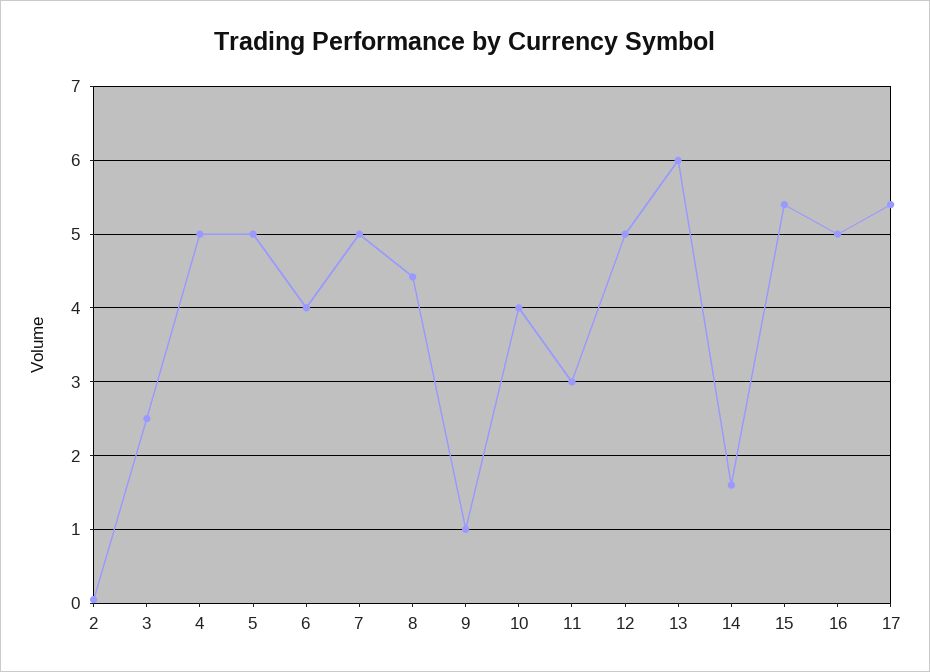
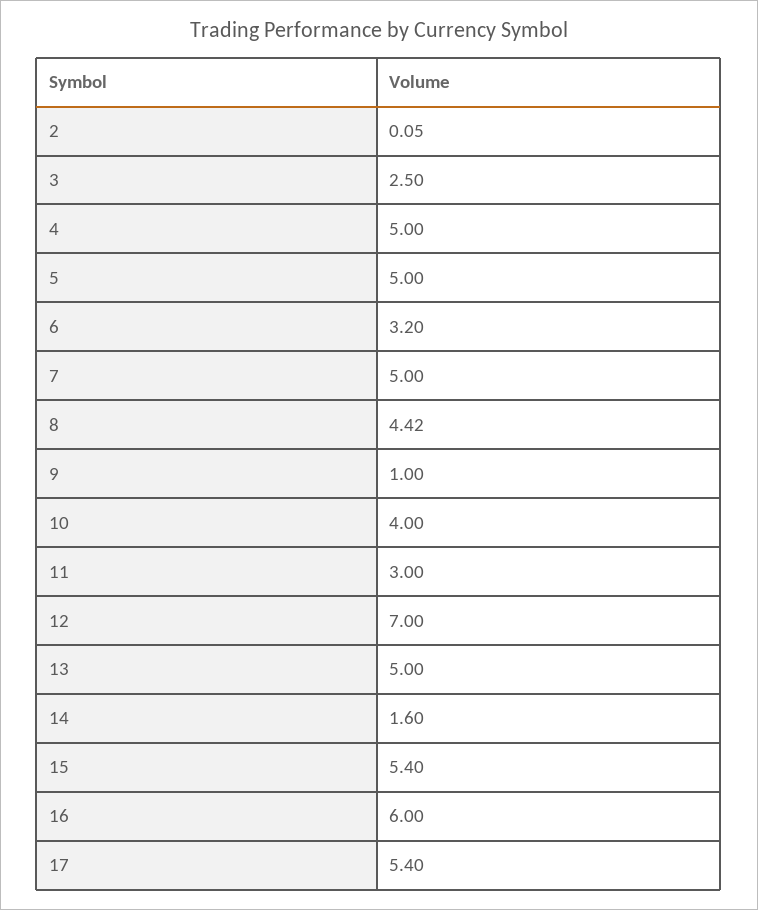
  {
    "2": 0.05,
    "3": 2.5,
    "4": 5,
    "5": 5,
-   "6": 4,
+   "6": 3.2,
    "7": 5,
    "8": 4.42,
    "9": 1,
    "10": 4,
    "11": 3,
-   "12": 5,
+   "12": 7,
-   "13": 6,
+   "13": 5,
    "14": 1.6,
    "15": 5.4,
-   "16": 5,
+   "16": 6,
    "17": 5.4
  }

